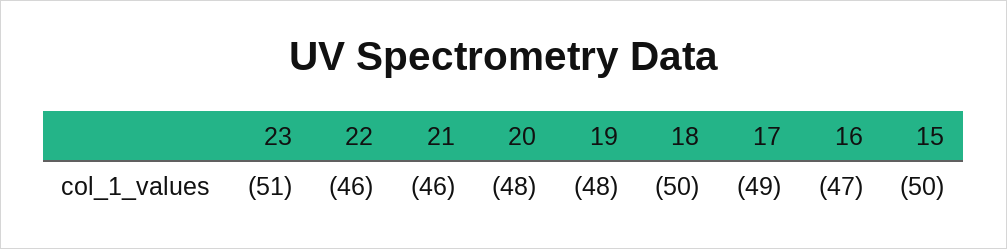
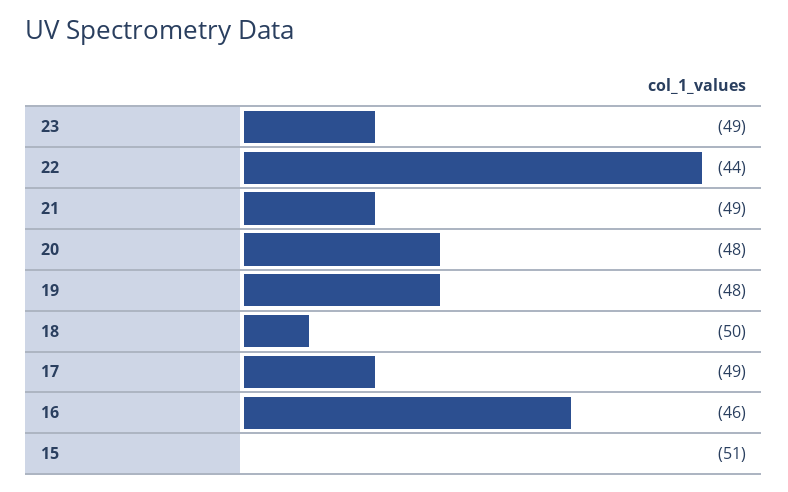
  {
-   "23": -51,
+   "23": -49,
-   "22": -46,
+   "22": -44,
-   "21": -46,
+   "21": -49,
    "20": -48,
    "19": -48,
    "18": -50,
    "17": -49,
-   "16": -47,
+   "16": -46,
-   "15": -50
+   "15": -51
  }

